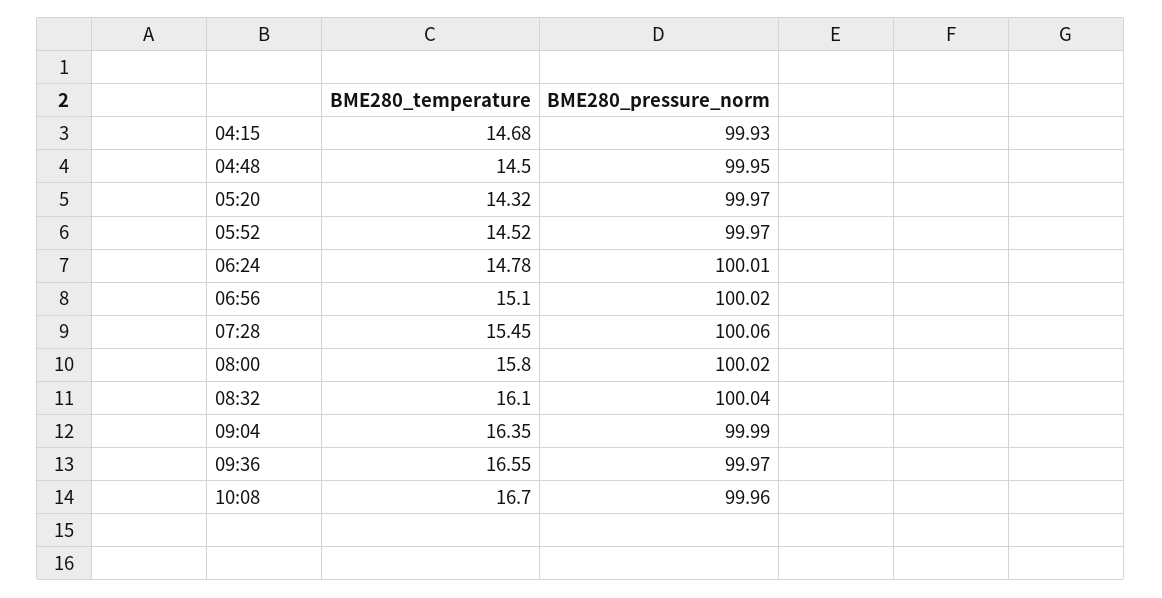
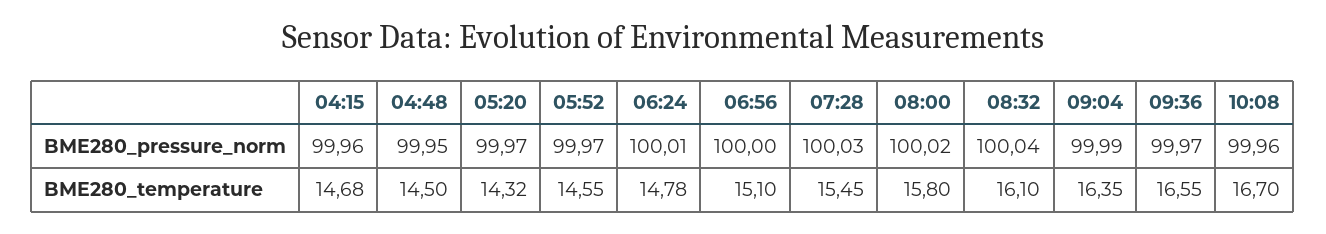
  {
    "BME280_temperature": {
      "04:15": 14.68,
      "04:48": 14.5,
      "05:20": 14.32,
-     "05:52": 14.52,
+     "05:52": 14.55,
      "06:24": 14.78,
      "06:56": 15.1,
      "07:28": 15.45,
      "08:00": 15.8,
      "08:32": 16.1,
      "09:04": 16.35,
      "09:36": 16.55,
      "10:08": 16.7
    },
    "BME280_pressure_norm": {
-     "04:15": 99.93,
+     "04:15": 99.96,
      "04:48": 99.95,
      "05:20": 99.97,
      "05:52": 99.97,
      "06:24": 100.01,
-     "06:56": 100.02,
+     "06:56": 100,
-     "07:28": 100.06,
+     "07:28": 100.03,
      "08:00": 100.02,
      "08:32": 100.04,
      "09:04": 99.99,
      "09:36": 99.97,
      "10:08": 99.96
    }
  }

